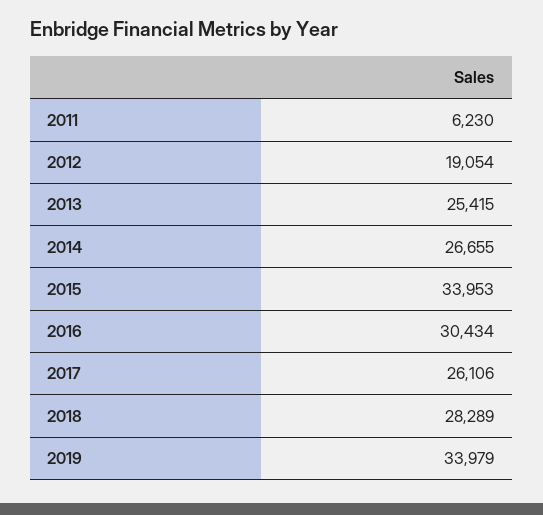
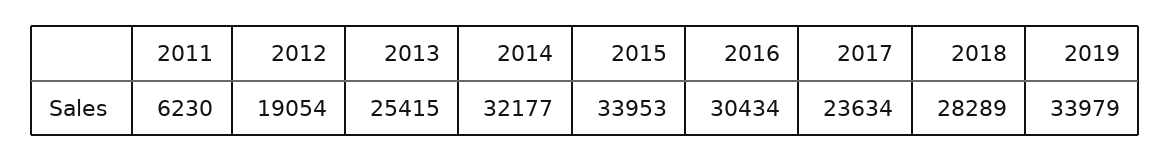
  {
    "2011": 6230,
    "2012": 19054,
    "2013": 25415,
-   "2014": 26655,
+   "2014": 32177,
    "2015": 33953,
    "2016": 30434,
-   "2017": 26106,
+   "2017": 23634,
    "2018": 28289,
    "2019": 33979
  }

